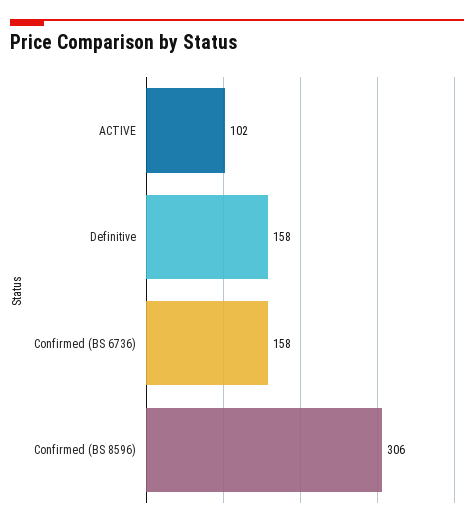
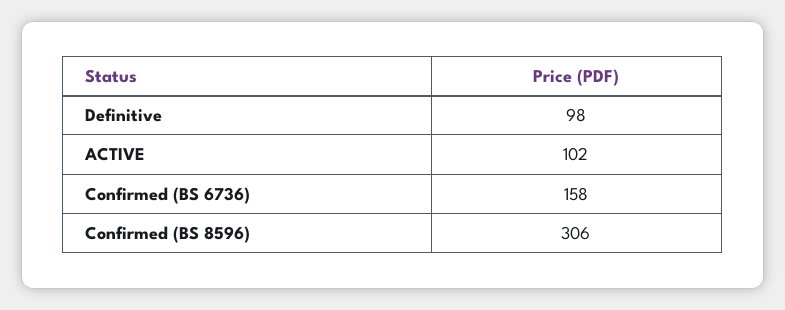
  {
    "ACTIVE": 102,
-   "Definitive": 158,
+   "Definitive": 98,
    "Confirmed (BS 6736)": 158,
    "Confirmed (BS 8596)": 306
  }

